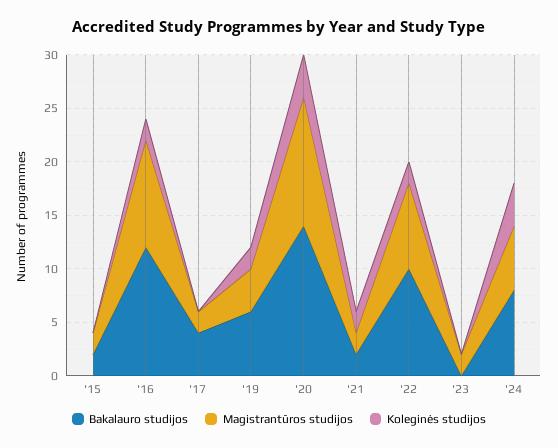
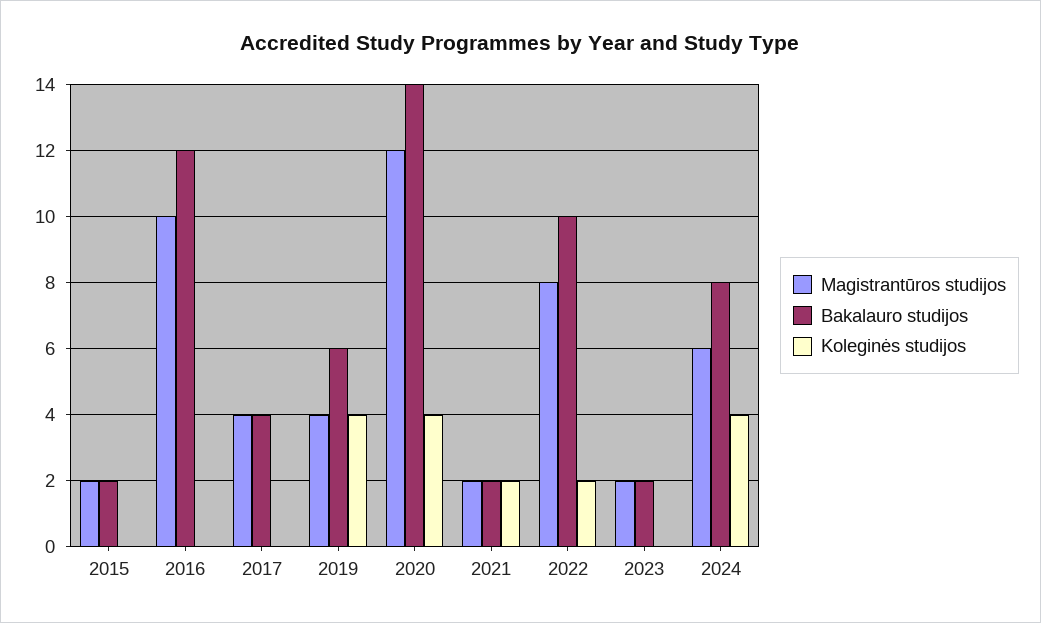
  {
    "Bakalauro studijos": {
      "'15": 2,
      "'16": 12,
      "'17": 4,
      "'19": 6,
      "'20": 14,
      "'21": 2,
      "'22": 10,
-     "'23": 0,
+     "'23": 2,
      "'24": 8
    },
    "Magistrantūros studijos": {
      "'15": 2,
      "'16": 10,
-     "'17": 2,
+     "'17": 4,
      "'19": 4,
      "'20": 12,
      "'21": 2,
      "'22": 8,
      "'23": 2,
      "'24": 6
    },
    "Koleginės studijos": {
      "'15": 0,
-     "'16": 2,
+     "'16": 0,
      "'17": 0,
-     "'19": 2,
+     "'19": 4,
      "'20": 4,
      "'21": 2,
      "'22": 2,
      "'23": 0,
      "'24": 4
    }
  }

